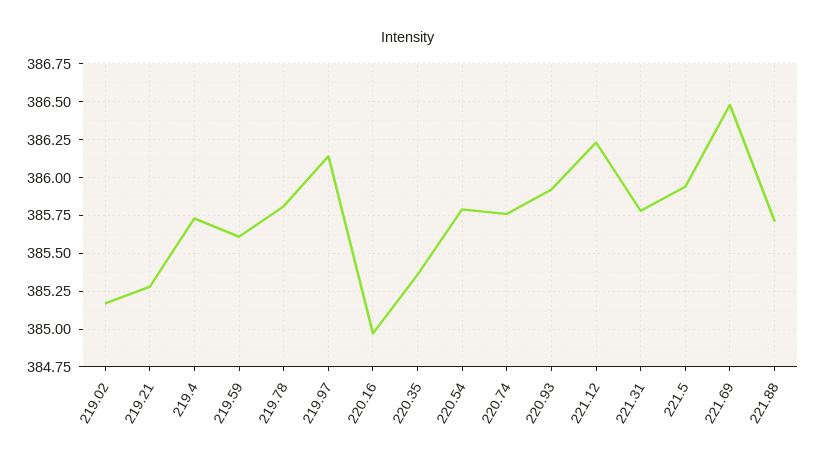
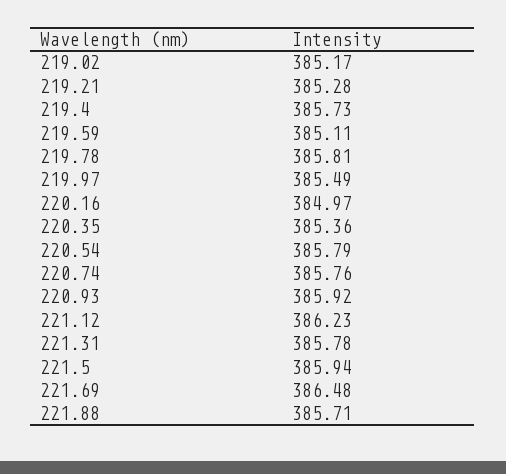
  {
    "219.02": 385.17,
    "219.21": 385.28,
    "219.4": 385.73,
-   "219.59": 385.6,
+   "219.59": 385.11,
    "219.78": 385.81,
-   "219.97": 386.15,
+   "219.97": 385.49,
    "220.16": 384.97,
    "220.35": 385.36,
    "220.54": 385.79,
    "220.74": 385.76,
    "220.93": 385.92,
    "221.12": 386.23,
    "221.31": 385.78,
    "221.5": 385.94,
    "221.69": 386.48,
    "221.88": 385.71
  }

